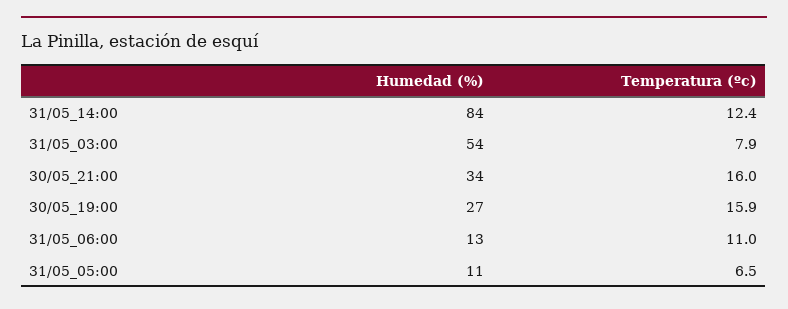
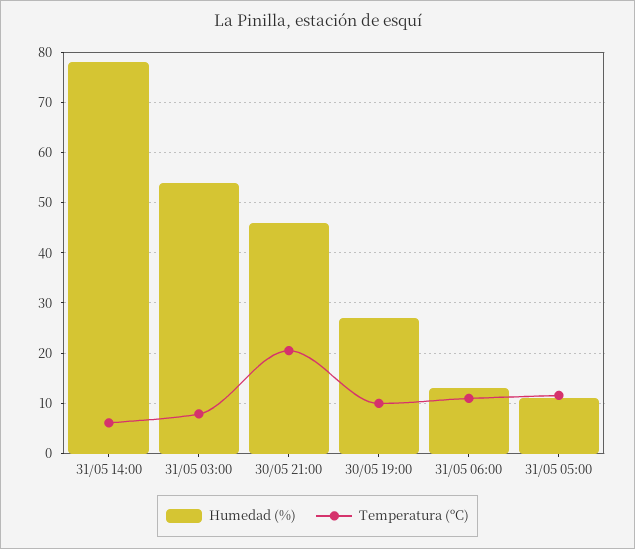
  {
    "Humedad (%)": {
-     "31/05_14:00": 84,
+     "31/05_14:00": 78,
      "31/05_03:00": 54,
-     "30/05_21:00": 34,
+     "30/05_21:00": 46,
      "30/05_19:00": 27,
      "31/05_06:00": 13,
      "31/05_05:00": 11
    },
    "Temperatura (ºc)": {
-     "31/05_14:00": 12.4,
+     "31/05_14:00": 6,
      "31/05_03:00": 7.9,
-     "30/05_21:00": 16,
+     "30/05_21:00": 20,
-     "30/05_19:00": 15.9,
+     "30/05_19:00": 10,
      "31/05_06:00": 11,
-     "31/05_05:00": 6.5
+     "31/05_05:00": 12
    }
  }

